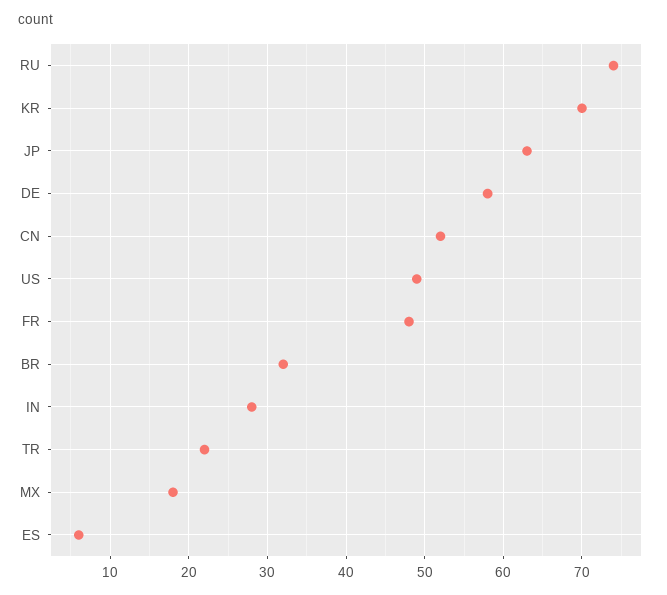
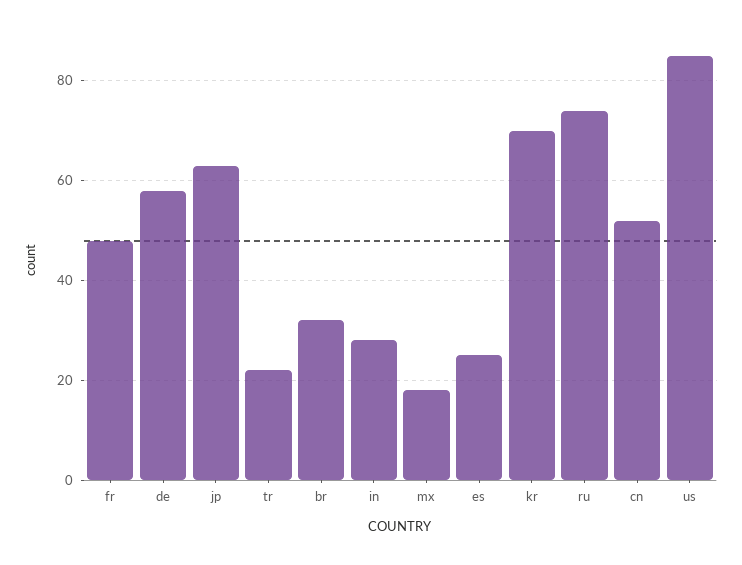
  {
    "RU": 74,
    "KR": 70,
    "JP": 63,
    "DE": 58,
    "CN": 52,
-   "US": 49,
+   "US": 85,
    "FR": 48,
    "BR": 32,
    "IN": 28,
    "TR": 22,
    "MX": 18,
-   "ES": 6
+   "ES": 25
  }

